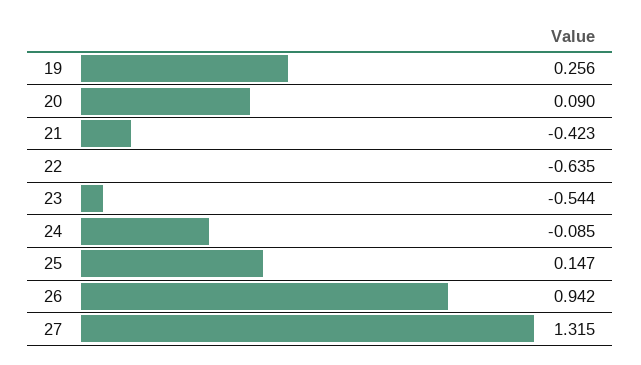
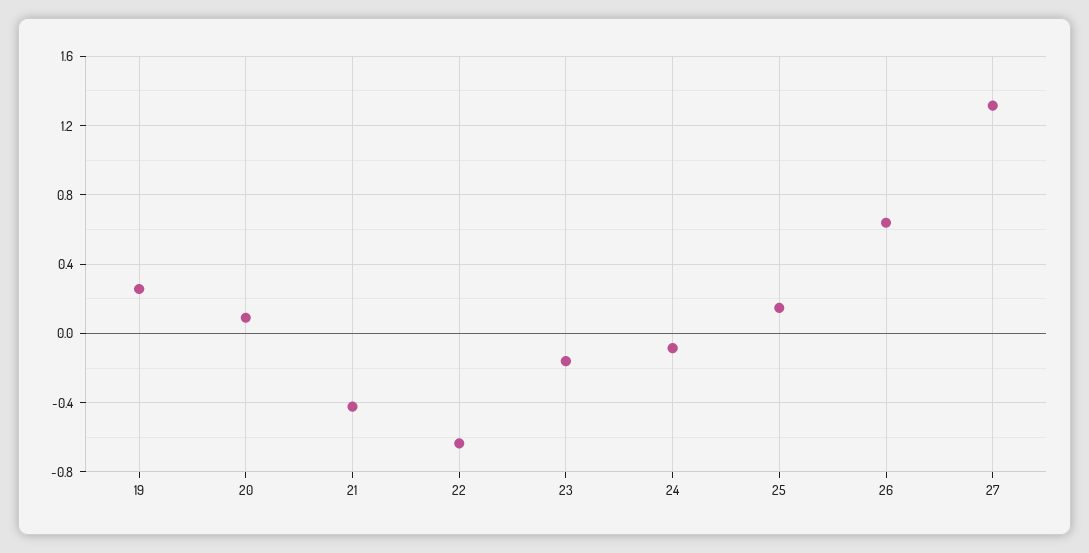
  {
    "19": 0.256,
    "20": 0.09,
    "21": -0.423,
    "22": -0.635,
-   "23": -0.544,
+   "23": -0.15,
    "24": -0.085,
    "25": 0.147,
-   "26": 0.942,
+   "26": 0.65,
    "27": 1.315
  }

